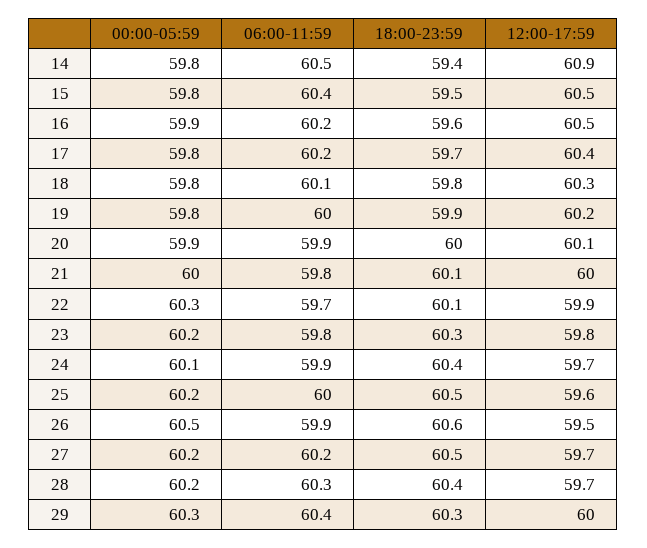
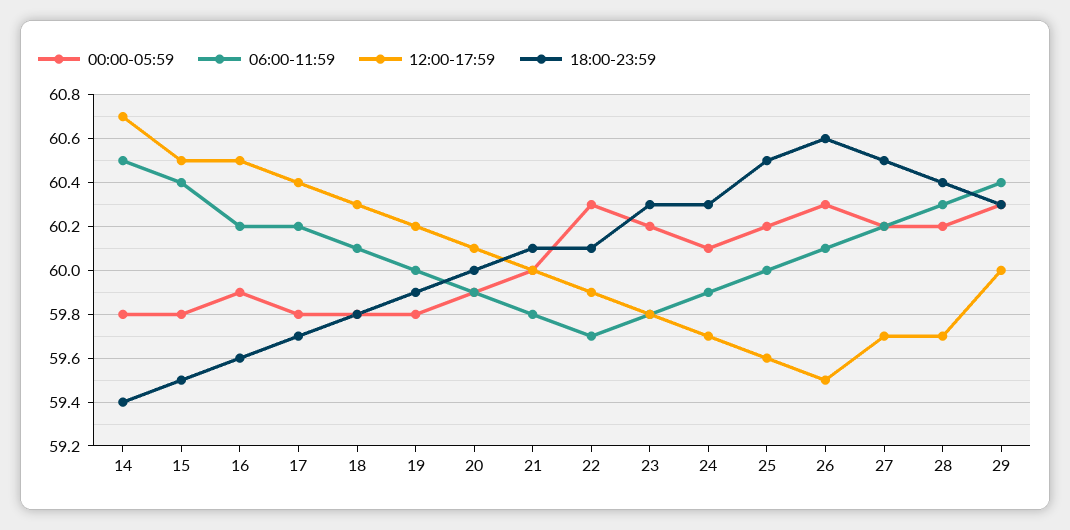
  {
    "00:00-05:59": {
      "14": 59.8,
      "15": 59.8,
      "16": 59.9,
      "17": 59.8,
      "18": 59.8,
      "19": 59.8,
      "20": 59.9,
      "21": 60,
      "22": 60.3,
      "23": 60.2,
      "24": 60.1,
      "25": 60.2,
-     "26": 60.5,
+     "26": 60.3,
      "27": 60.2,
      "28": 60.2,
      "29": 60.3
    },
    "06:00-11:59": {
      "14": 60.5,
      "15": 60.4,
      "16": 60.2,
      "17": 60.2,
      "18": 60.1,
      "19": 60,
      "20": 59.9,
      "21": 59.8,
      "22": 59.7,
      "23": 59.8,
      "24": 59.9,
      "25": 60,
-     "26": 59.9,
+     "26": 60.1,
      "27": 60.2,
      "28": 60.3,
      "29": 60.4
    },
    "18:00-23:59": {
      "14": 59.4,
      "15": 59.5,
      "16": 59.6,
      "17": 59.7,
      "18": 59.8,
      "19": 59.9,
      "20": 60,
      "21": 60.1,
      "22": 60.1,
      "23": 60.3,
-     "24": 60.4,
+     "24": 60.3,
      "25": 60.5,
      "26": 60.6,
      "27": 60.5,
      "28": 60.4,
      "29": 60.3
    },
    "12:00-17:59": {
-     "14": 60.9,
+     "14": 60.7,
      "15": 60.5,
      "16": 60.5,
      "17": 60.4,
      "18": 60.3,
      "19": 60.2,
      "20": 60.1,
      "21": 60,
      "22": 59.9,
      "23": 59.8,
      "24": 59.7,
      "25": 59.6,
      "26": 59.5,
      "27": 59.7,
      "28": 59.7,
      "29": 60
    }
  }

